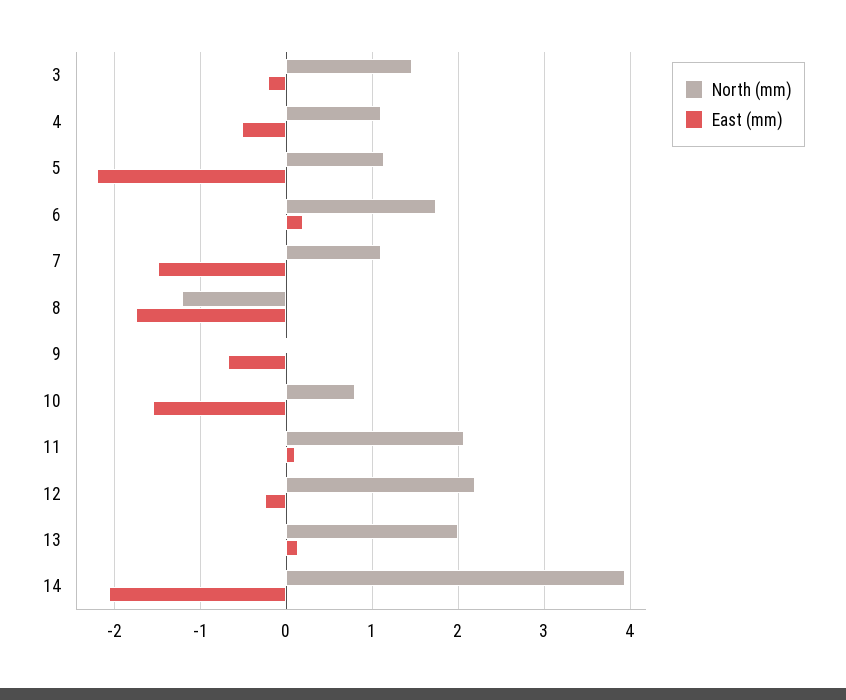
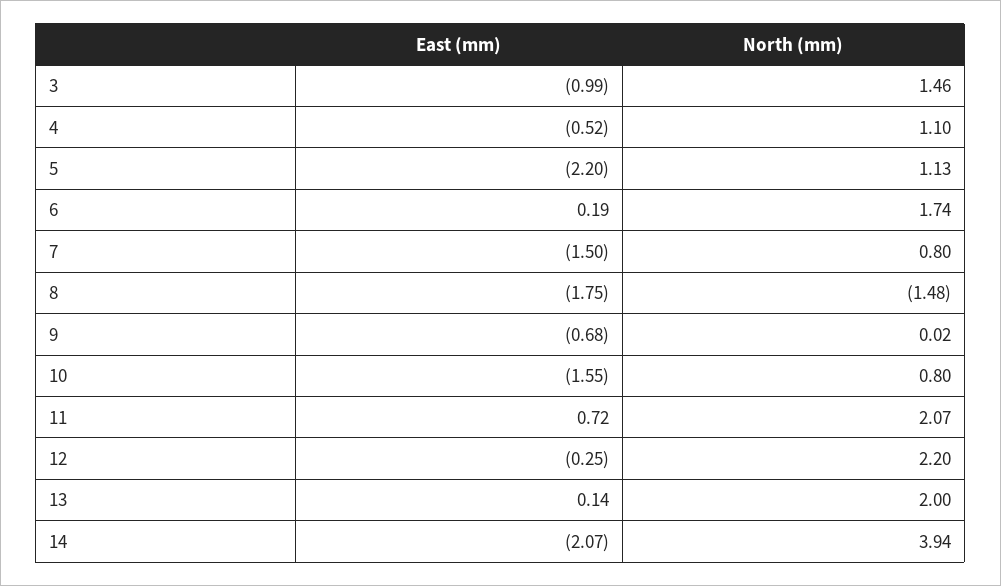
  {
    "North (mm)": {
      "3": 1.46,
      "4": 1.1,
      "5": 1.13,
      "6": 1.74,
-     "7": 1.1,
+     "7": 0.8,
-     "8": -1.2,
+     "8": -1.48,
      "9": 0.02,
      "10": 0.8,
      "11": 2.07,
      "12": 2.2,
      "13": 2,
      "14": 3.94
    },
    "East (mm)": {
-     "3": -0.2,
+     "3": -0.99,
      "4": -0.52,
      "5": -2.2,
      "6": 0.19,
      "7": -1.5,
      "8": -1.75,
      "9": -0.68,
      "10": -1.55,
-     "11": 0.1,
+     "11": 0.72,
      "12": -0.25,
      "13": 0.14,
      "14": -2.07
    }
  }

